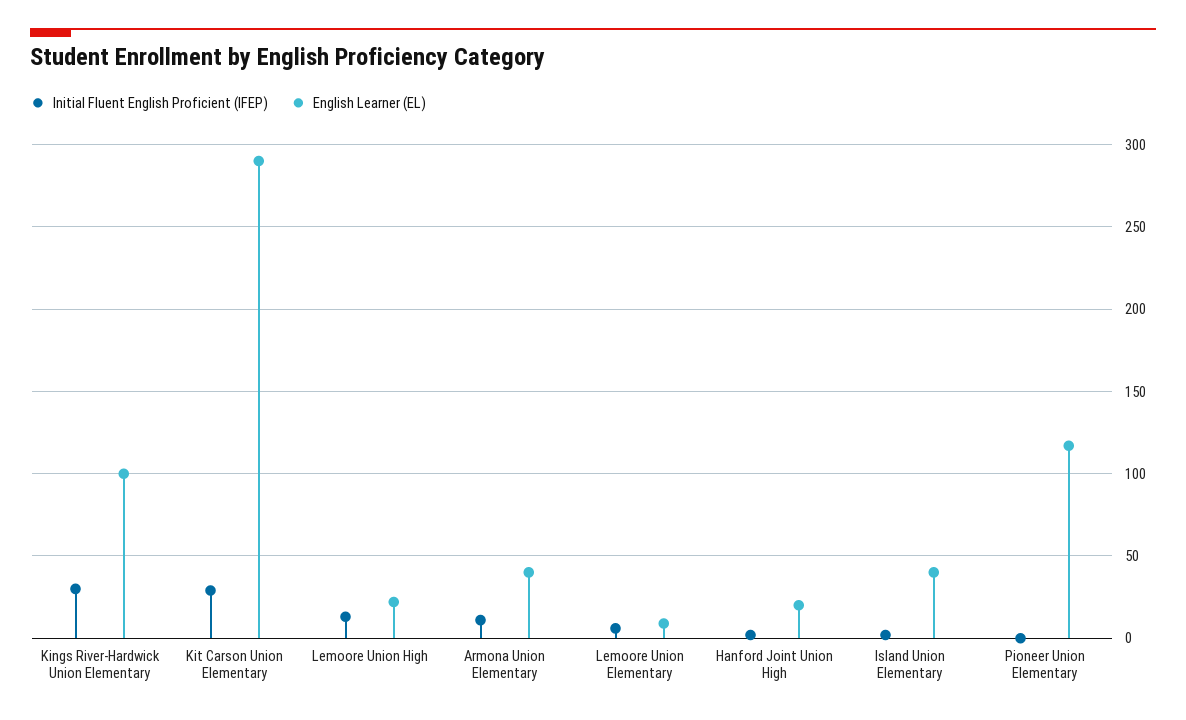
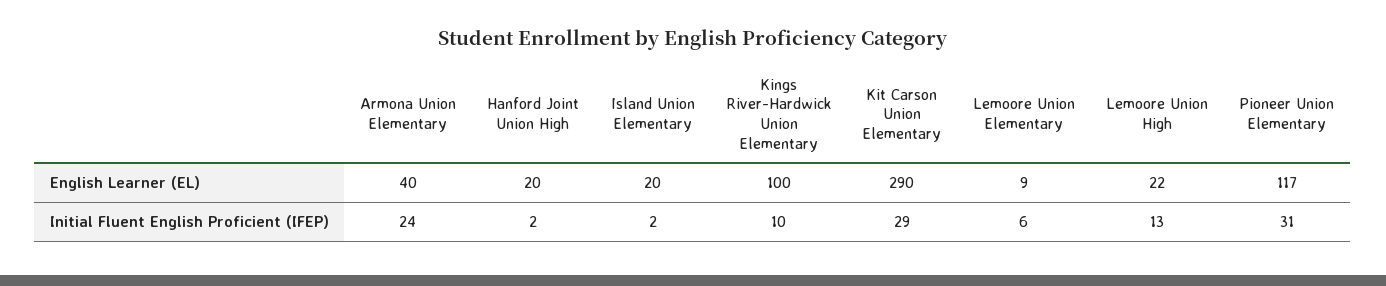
  {
    "Initial Fluent English Proficient (IFEP)": {
-     "Kings River-Hardwick Union Elementary": 30,
+     "Kings River-Hardwick Union Elementary": 10,
      "Kit Carson Union Elementary": 29,
      "Lemoore Union High": 13,
-     "Armona Union Elementary": 10,
+     "Armona Union Elementary": 24,
      "Lemoore Union Elementary": 6,
      "Hanford Joint Union High": 2,
      "Island Union Elementary": 2,
-     "Pioneer Union Elementary": 0
+     "Pioneer Union Elementary": 31
    },
    "English Learner (EL)": {
      "Kings River-Hardwick Union Elementary": 100,
      "Kit Carson Union Elementary": 290,
      "Lemoore Union High": 22,
      "Armona Union Elementary": 40,
      "Lemoore Union Elementary": 9,
      "Hanford Joint Union High": 20,
-     "Island Union Elementary": 40,
+     "Island Union Elementary": 20,
      "Pioneer Union Elementary": 117
    }
  }

